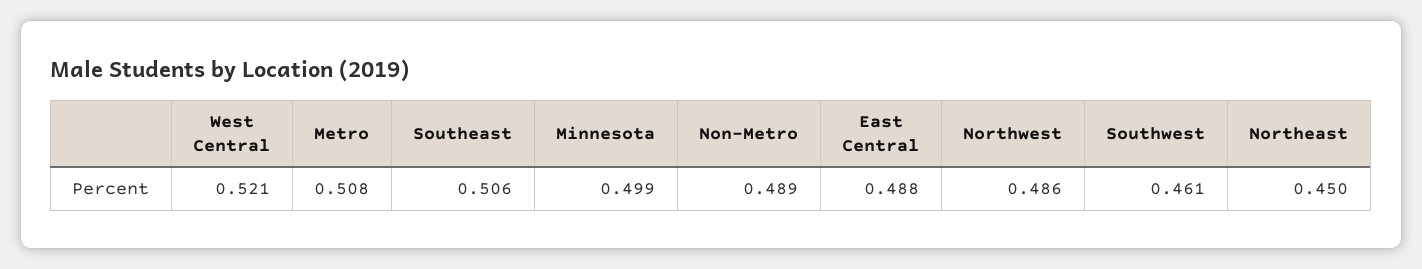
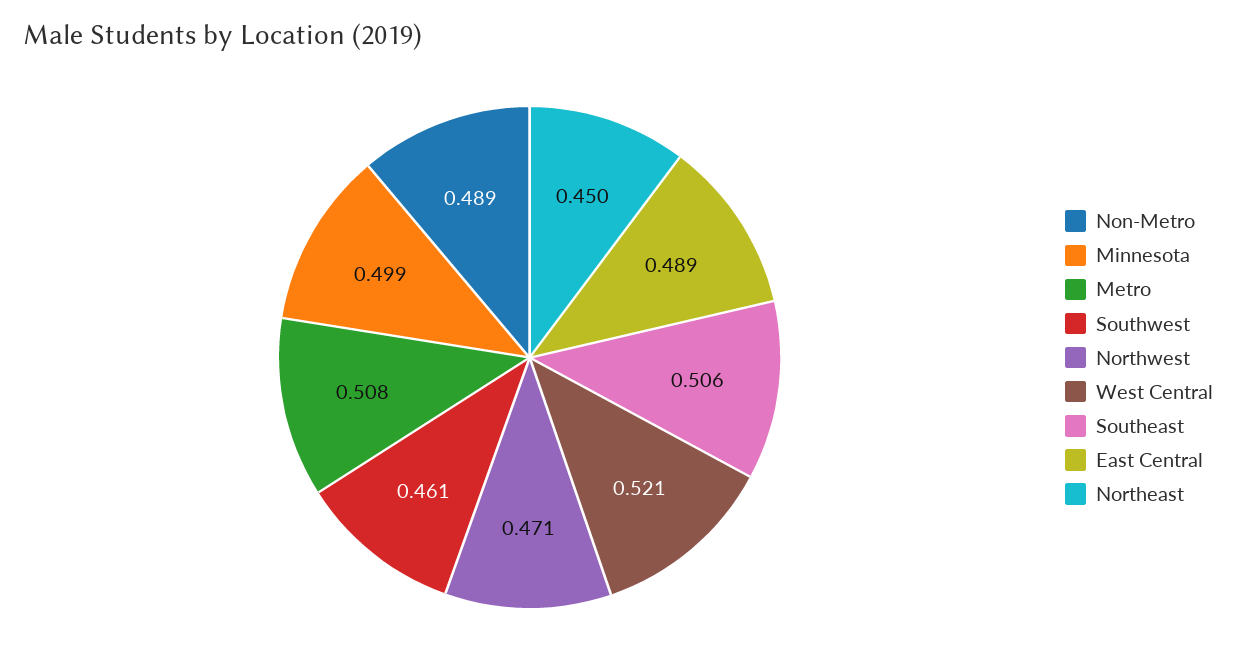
  {
    "West Central": 0.521,
    "Metro": 0.508,
    "Southeast": 0.506,
    "Minnesota": 0.499,
    "Non-Metro": 0.489,
-   "East Central": 0.488,
+   "East Central": 0.489,
-   "Northwest": 0.486,
+   "Northwest": 0.471,
    "Southwest": 0.461,
    "Northeast": 0.45
  }

